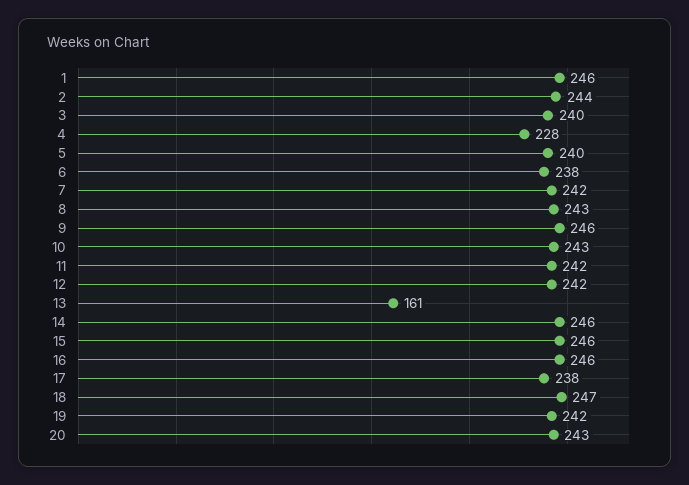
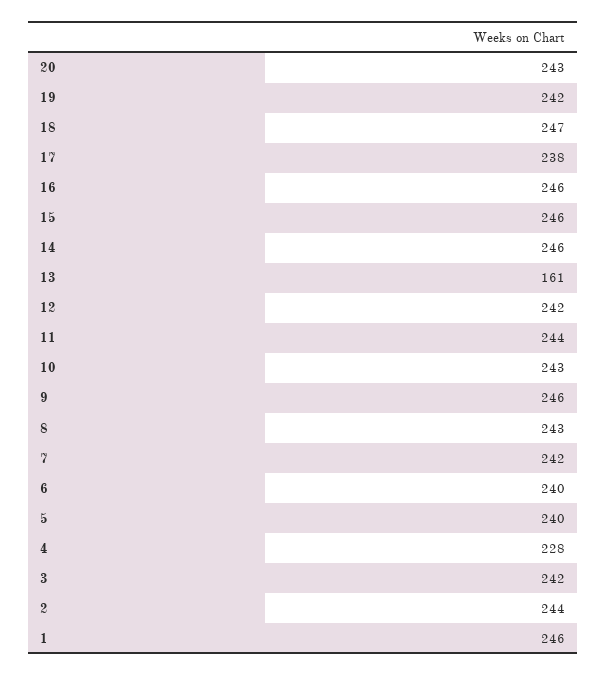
  {
    "1": 246,
    "2": 244,
-   "3": 240,
+   "3": 242,
    "4": 228,
    "5": 240,
-   "6": 238,
+   "6": 240,
    "7": 242,
    "8": 243,
    "9": 246,
    "10": 243,
-   "11": 242,
+   "11": 244,
    "12": 242,
    "13": 161,
    "14": 246,
    "15": 246,
    "16": 246,
    "17": 238,
    "18": 247,
    "19": 242,
    "20": 243
  }

